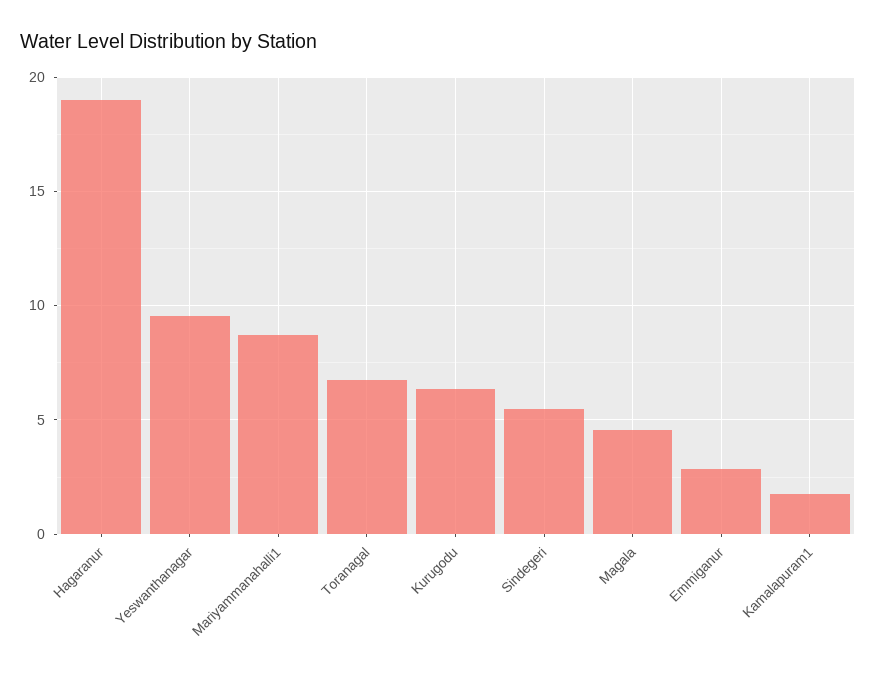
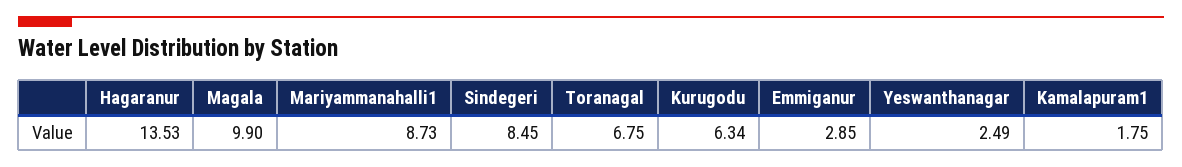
  {
-   "Hagaranur": 19,
+   "Hagaranur": 13.53,
-   "Yeswanthanagar": 9.5,
+   "Yeswanthanagar": 2.49,
    "Mariyammanahalli1": 8.73,
    "Toranagal": 6.75,
    "Kurugodu": 6.34,
-   "Sindegeri": 5.5,
+   "Sindegeri": 8.45,
-   "Magala": 4.5,
+   "Magala": 9.9,
    "Emmiganur": 2.85,
    "Kamalapuram1": 1.75
  }

